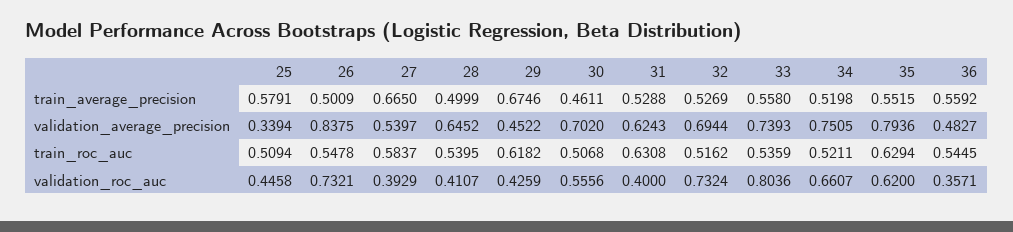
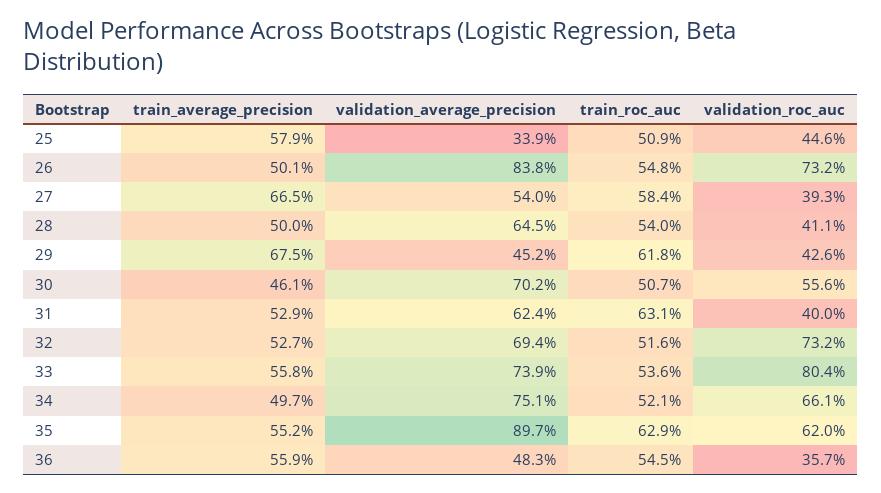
  {
    "25": {
      "train_average_precision": 0.5791,
      "validation_average_precision": 0.3394,
      "train_roc_auc": 0.5094,
      "validation_roc_auc": 0.4458
    },
    "26": {
      "train_average_precision": 0.5009,
      "validation_average_precision": 0.8375,
      "train_roc_auc": 0.5478,
      "validation_roc_auc": 0.7321
    },
    "27": {
      "train_average_precision": 0.665,
      "validation_average_precision": 0.5397,
      "train_roc_auc": 0.5837,
      "validation_roc_auc": 0.3929
    },
    "28": {
      "train_average_precision": 0.4999,
      "validation_average_precision": 0.6452,
      "train_roc_auc": 0.5395,
      "validation_roc_auc": 0.4107
    },
    "29": {
      "train_average_precision": 0.6746,
      "validation_average_precision": 0.4522,
      "train_roc_auc": 0.6182,
      "validation_roc_auc": 0.4259
    },
    "30": {
      "train_average_precision": 0.4611,
      "validation_average_precision": 0.702,
      "train_roc_auc": 0.5068,
      "validation_roc_auc": 0.5556
    },
    "31": {
      "train_average_precision": 0.5288,
      "validation_average_precision": 0.6243,
      "train_roc_auc": 0.6308,
      "validation_roc_auc": 0.4
    },
    "32": {
      "train_average_precision": 0.5269,
      "validation_average_precision": 0.6944,
      "train_roc_auc": 0.5162,
      "validation_roc_auc": 0.7324
    },
    "33": {
      "train_average_precision": 0.558,
      "validation_average_precision": 0.7393,
      "train_roc_auc": 0.5359,
      "validation_roc_auc": 0.8036
    },
    "34": {
-     "train_average_precision": 0.5198,
+     "train_average_precision": 0.497,
      "validation_average_precision": 0.7505,
      "train_roc_auc": 0.5211,
      "validation_roc_auc": 0.6607
    },
    "35": {
      "train_average_precision": 0.5515,
-     "validation_average_precision": 0.7936,
+     "validation_average_precision": 0.897,
      "train_roc_auc": 0.6294,
      "validation_roc_auc": 0.62
    },
    "36": {
      "train_average_precision": 0.5592,
      "validation_average_precision": 0.4827,
      "train_roc_auc": 0.5445,
      "validation_roc_auc": 0.3571
    }
  }

